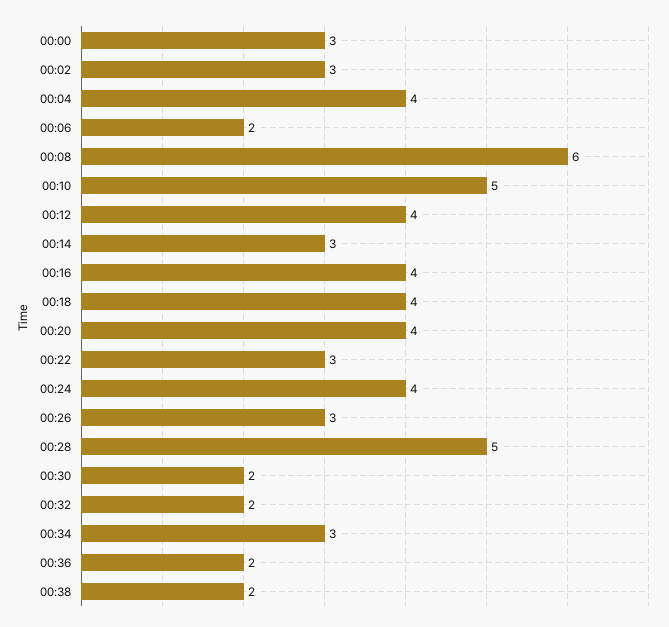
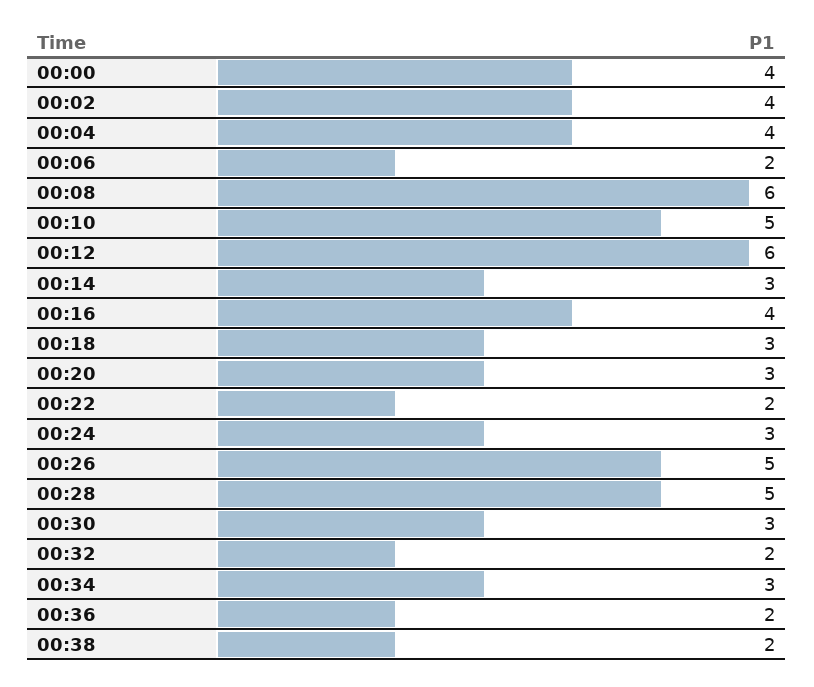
  {
-   "00:00": 3,
+   "00:00": 4,
-   "00:02": 3,
+   "00:02": 4,
    "00:04": 4,
    "00:06": 2,
    "00:08": 6,
    "00:10": 5,
-   "00:12": 4,
+   "00:12": 6,
    "00:14": 3,
    "00:16": 4,
-   "00:18": 4,
+   "00:18": 3,
-   "00:20": 4,
+   "00:20": 3,
-   "00:22": 3,
+   "00:22": 2,
-   "00:24": 4,
+   "00:24": 3,
-   "00:26": 3,
+   "00:26": 5,
    "00:28": 5,
-   "00:30": 2,
+   "00:30": 3,
    "00:32": 2,
    "00:34": 3,
    "00:36": 2,
    "00:38": 2
  }

